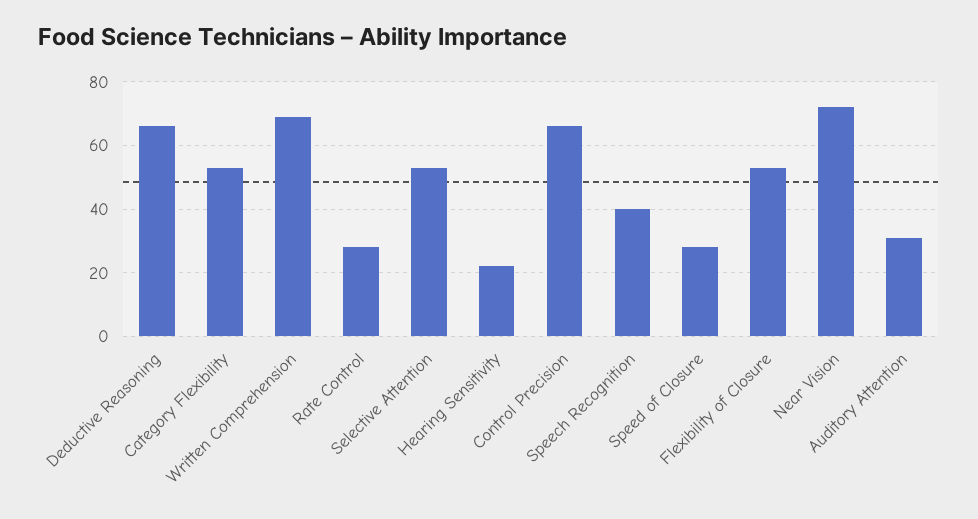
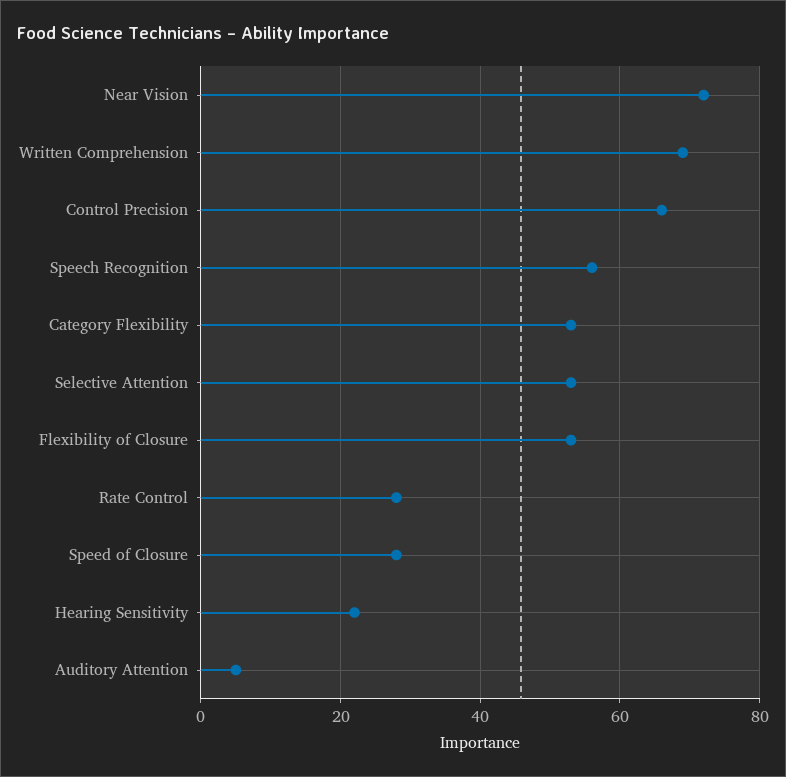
  {
-   "Deductive Reasoning": 65,
    "Category Flexibility": 55,
    "Written Comprehension": 70,
    "Rate Control": 30,
    "Selective Attention": 55,
    "Hearing Sensitivity": 20,
    "Control Precision": 65,
-   "Speech Recognition": 40,
+   "Speech Recognition": 55,
    "Speed of Closure": 30,
    "Flexibility of Closure": 55,
    "Near Vision": 70,
-   "Auditory Attention": 30
+   "Auditory Attention": 5
  }

